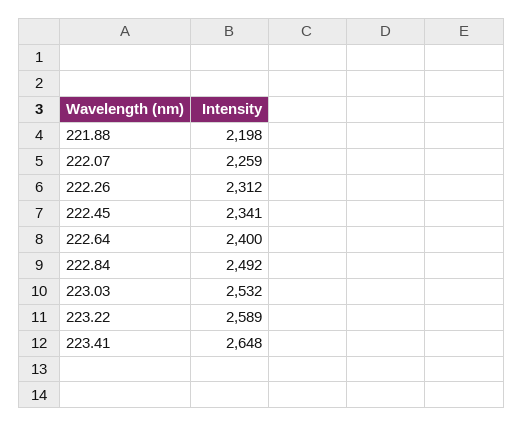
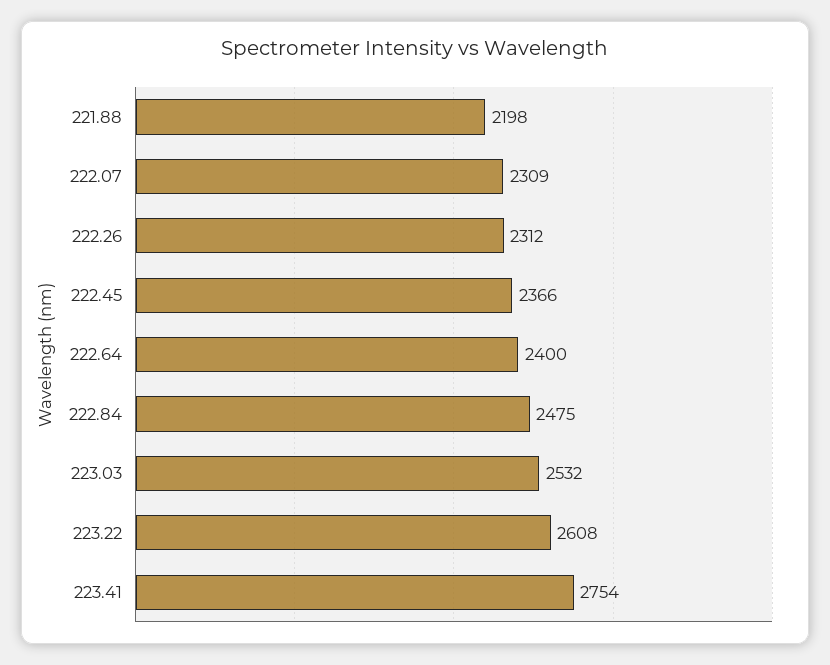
  {
    "221.88": 2198,
-   "222.07": 2259,
+   "222.07": 2309,
    "222.26": 2312,
-   "222.45": 2341,
+   "222.45": 2366,
    "222.64": 2400,
-   "222.84": 2492,
+   "222.84": 2475,
    "223.03": 2532,
-   "223.22": 2589,
+   "223.22": 2608,
-   "223.41": 2648
+   "223.41": 2754
  }

